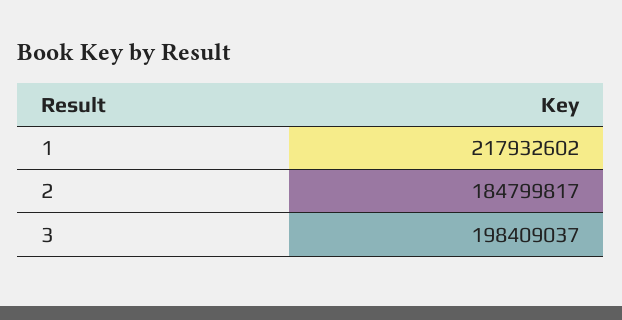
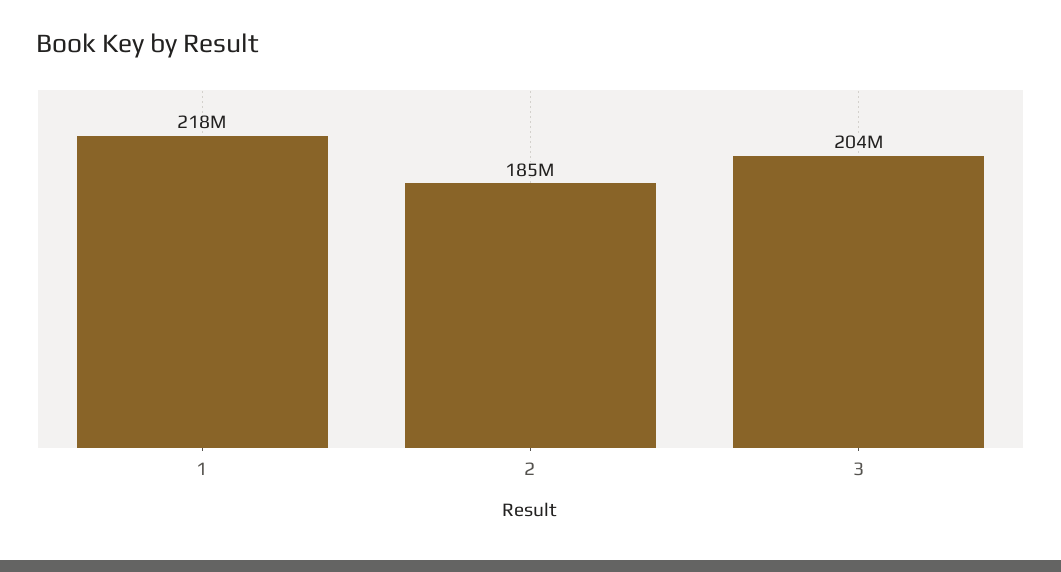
  {
    "1": 217932602,
    "2": 184799817,
-   "3": 198409037
+   "3": 204000000
  }

